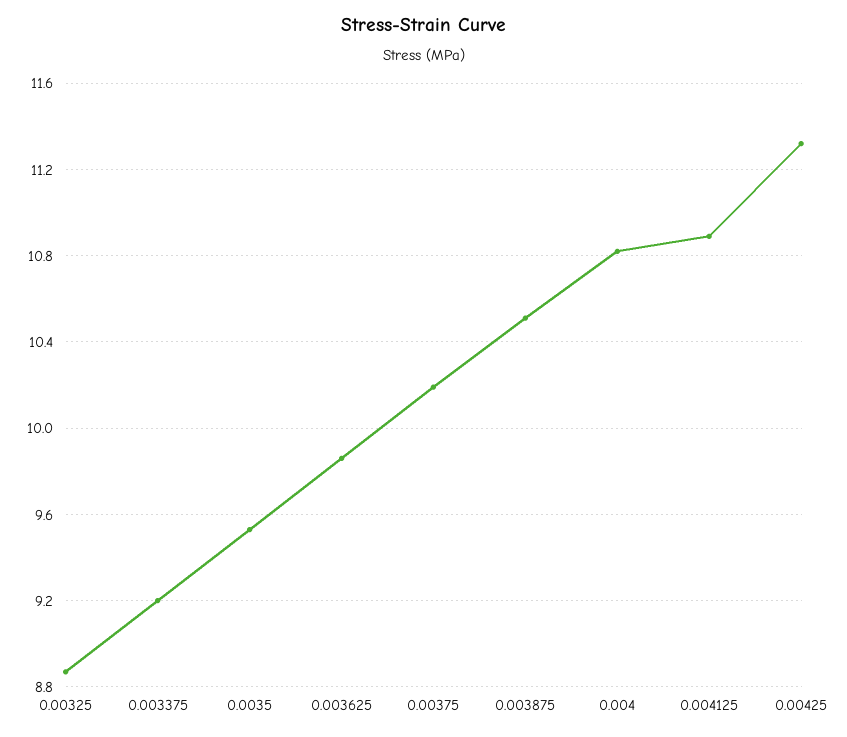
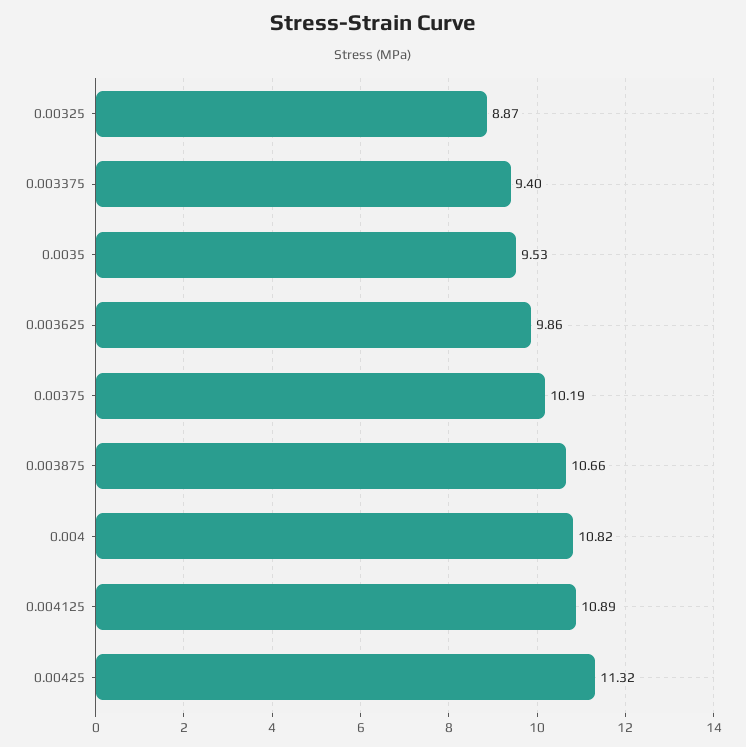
  {
    "0.00325": 8.87,
-   "0.003375": 9.2,
+   "0.003375": 9.4,
    "0.0035": 9.53,
    "0.003625": 9.86,
    "0.00375": 10.19,
-   "0.003875": 10.5,
+   "0.003875": 10.66,
    "0.004": 10.82,
    "0.004125": 10.89,
    "0.00425": 11.32
  }

